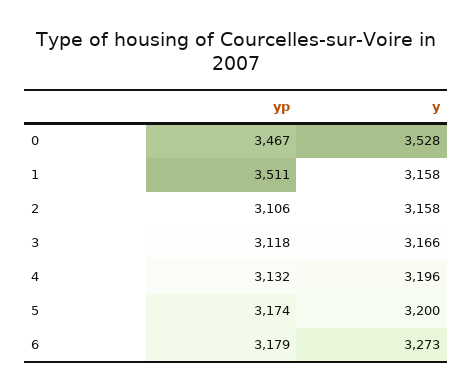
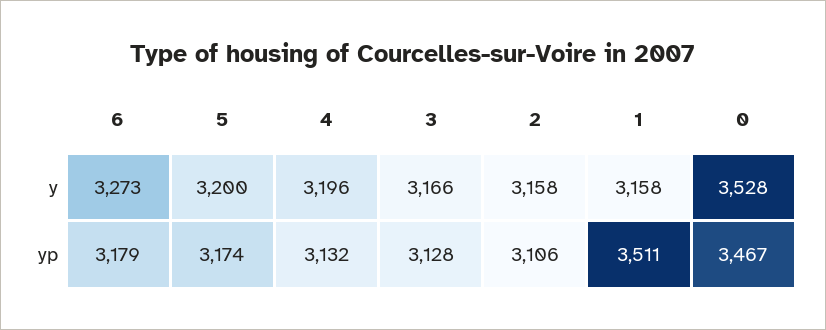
  {
    "yp": {
      "0": 3467,
      "1": 3511,
      "2": 3106,
-     "3": 3118,
+     "3": 3128,
      "4": 3132,
      "5": 3174,
      "6": 3179
    },
    "y": {
      "0": 3528,
      "1": 3158,
      "2": 3158,
      "3": 3166,
      "4": 3196,
      "5": 3200,
      "6": 3273
    }
  }

